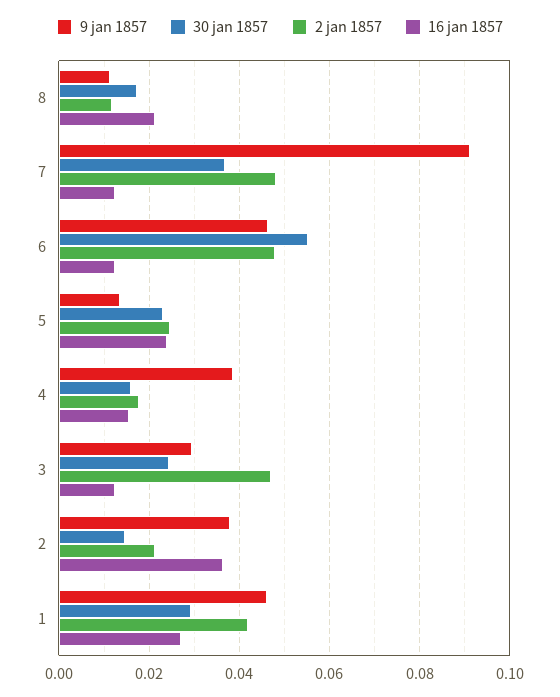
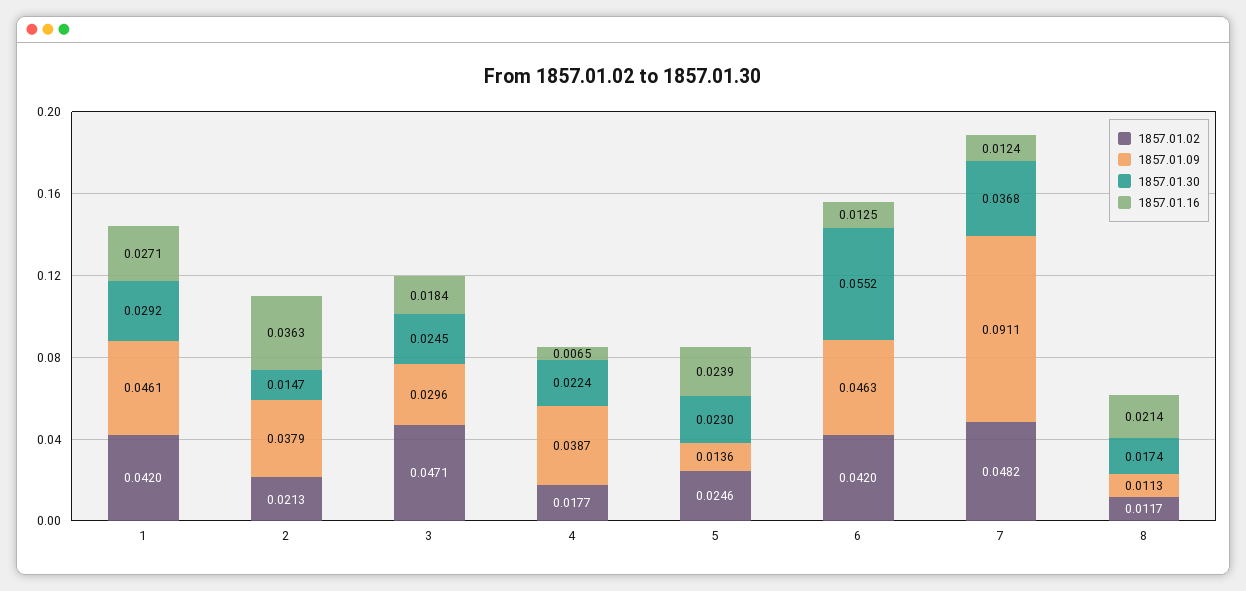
  {
    "9 jan 1857": {
      "8": 0.0113,
      "7": 0.0911,
      "6": 0.0463,
      "5": 0.0136,
      "4": 0.0387,
      "3": 0.0296,
      "2": 0.0379,
      "1": 0.0461
    },
    "30 jan 1857": {
      "8": 0.0174,
      "7": 0.0368,
      "6": 0.0552,
      "5": 0.023,
-     "4": 0.016,
+     "4": 0.0224,
      "3": 0.0245,
      "2": 0.0147,
      "1": 0.0292
    },
    "2 jan 1857": {
      "8": 0.0117,
      "7": 0.0482,
-     "6": 0.048,
+     "6": 0.042,
      "5": 0.0246,
      "4": 0.0177,
      "3": 0.0471,
      "2": 0.0213,
      "1": 0.042
    },
    "16 jan 1857": {
      "8": 0.0214,
      "7": 0.0124,
      "6": 0.0125,
      "5": 0.0239,
-     "4": 0.016,
+     "4": 0.0065,
-     "3": 0.012,
+     "3": 0.0184,
      "2": 0.0363,
      "1": 0.0271
    }
  }

